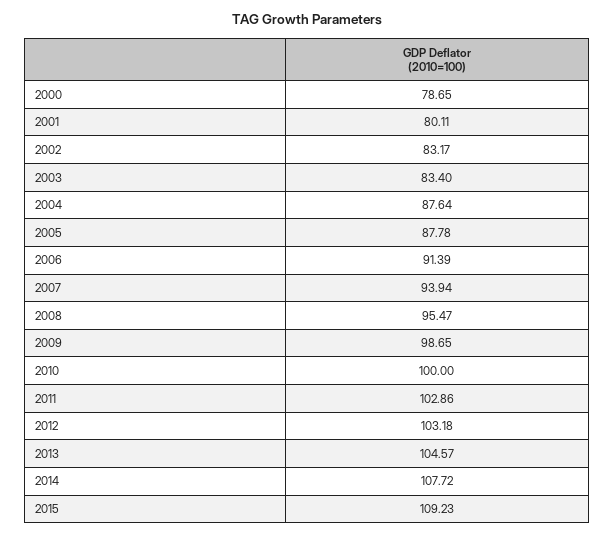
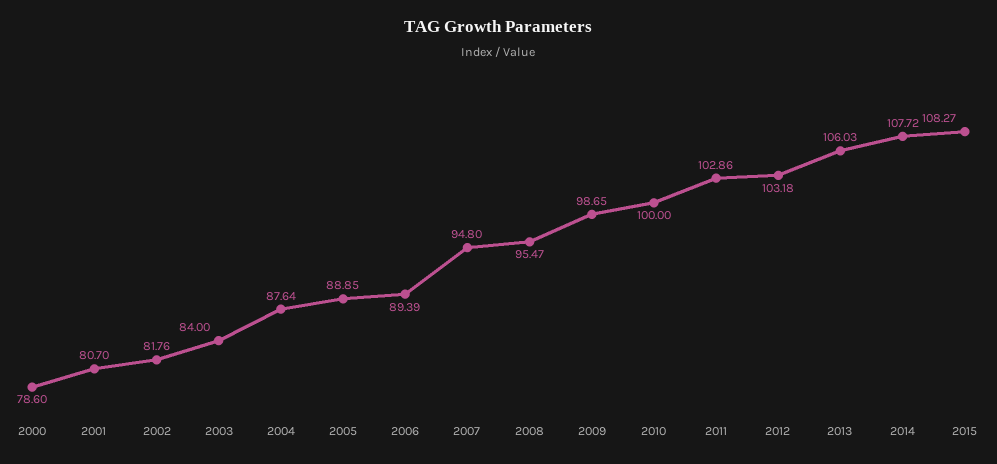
  {
-   "2000": 78.65,
+   "2000": 78.6,
-   "2001": 80.11,
+   "2001": 80.7,
-   "2002": 83.17,
+   "2002": 81.76,
-   "2003": 83.4,
+   "2003": 84,
    "2004": 87.64,
-   "2005": 87.78,
+   "2005": 88.85,
-   "2006": 91.39,
+   "2006": 89.39,
-   "2007": 93.94,
+   "2007": 94.8,
    "2008": 95.47,
    "2009": 98.65,
    "2010": 100,
    "2011": 102.86,
    "2012": 103.18,
-   "2013": 104.57,
+   "2013": 106.03,
    "2014": 107.72,
-   "2015": 109.23
+   "2015": 108.27
  }

